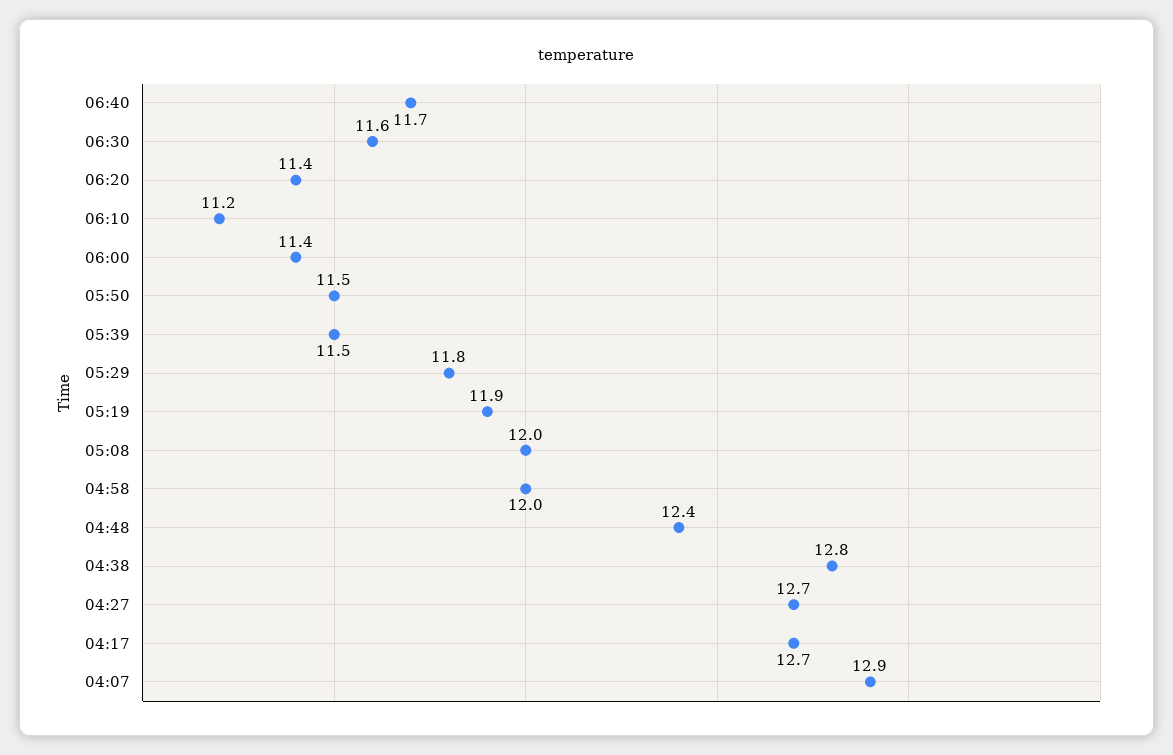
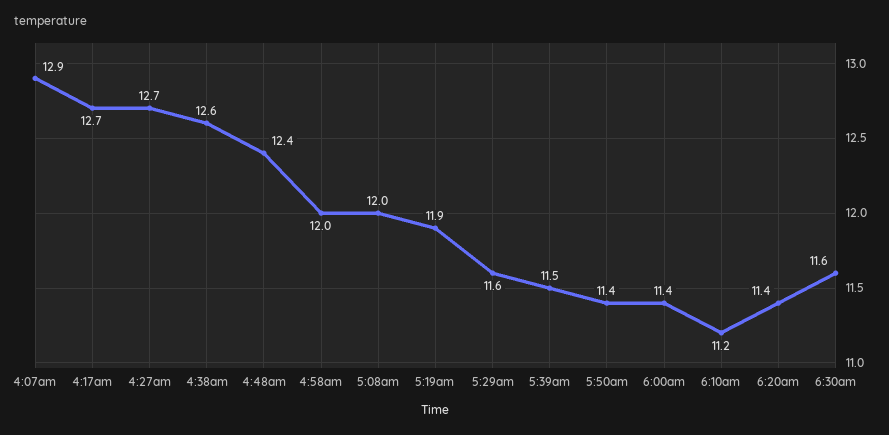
  {
-   "06:40": 11.7,
    "06:30": 11.6,
    "06:20": 11.4,
    "06:10": 11.2,
    "06:00": 11.4,
-   "05:50": 11.5,
+   "05:50": 11.4,
    "05:39": 11.5,
-   "05:29": 11.8,
+   "05:29": 11.6,
    "05:19": 11.9,
    "05:08": 12,
    "04:58": 12,
    "04:48": 12.4,
-   "04:38": 12.8,
+   "04:38": 12.6,
    "04:27": 12.7,
    "04:17": 12.7,
    "04:07": 12.9
  }

